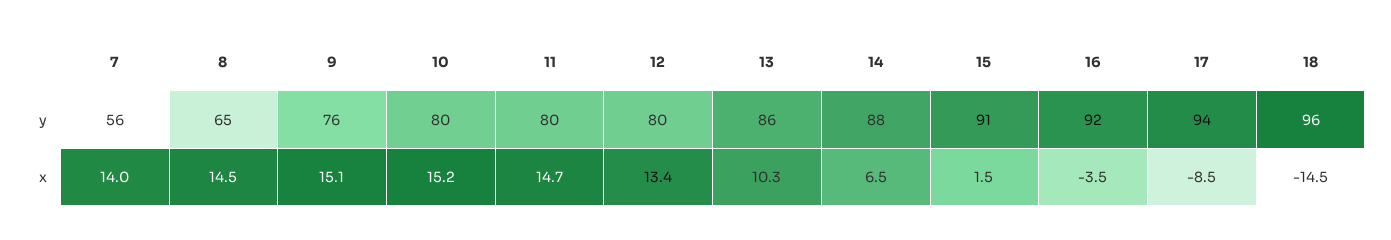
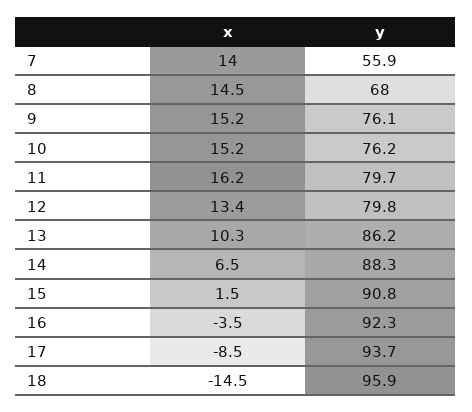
  {
    "7": {
      "y": 55.9,
      "x": 14
    },
    "8": {
-     "y": 65,
+     "y": 68,
      "x": 14.5
    },
    "9": {
      "y": 76.1,
-     "x": 15.1
+     "x": 15.2
    },
    "10": {
-     "y": 80,
+     "y": 76.2,
      "x": 15.2
    },
    "11": {
      "y": 79.7,
-     "x": 14.7
+     "x": 16.2
    },
    "12": {
      "y": 79.8,
      "x": 13.4
    },
    "13": {
      "y": 86.2,
      "x": 10.3
    },
    "14": {
      "y": 88.3,
      "x": 6.5
    },
    "15": {
      "y": 90.8,
      "x": 1.5
    },
    "16": {
      "y": 92.3,
      "x": -3.5
    },
    "17": {
      "y": 93.7,
      "x": -8.5
    },
    "18": {
      "y": 95.9,
      "x": -14.5
    }
  }

